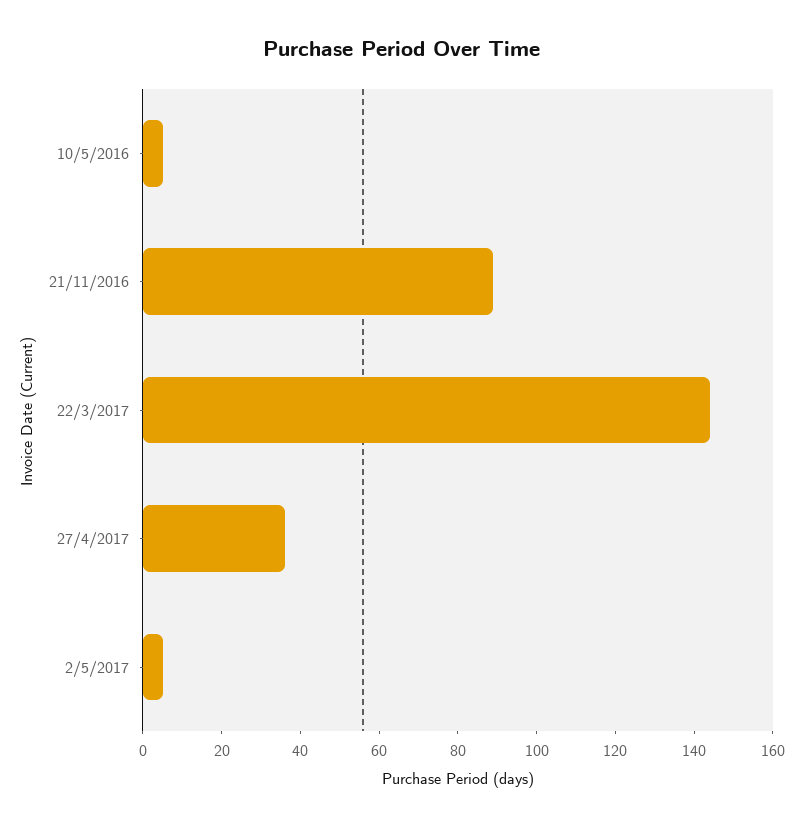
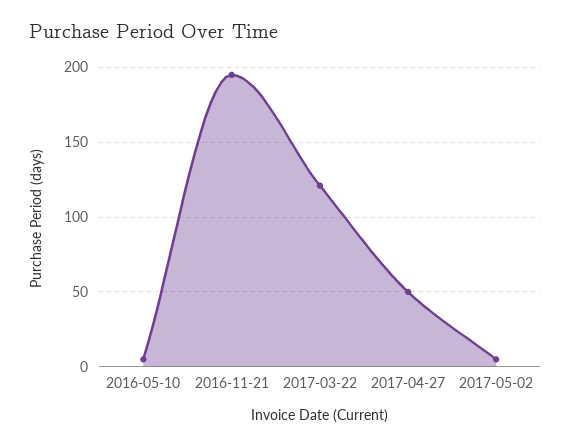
  {
    "10/5/2016": 5,
-   "21/11/2016": 90,
+   "21/11/2016": 195,
-   "22/3/2017": 145,
+   "22/3/2017": 120,
-   "27/4/2017": 35,
+   "27/4/2017": 50,
    "2/5/2017": 5
  }

